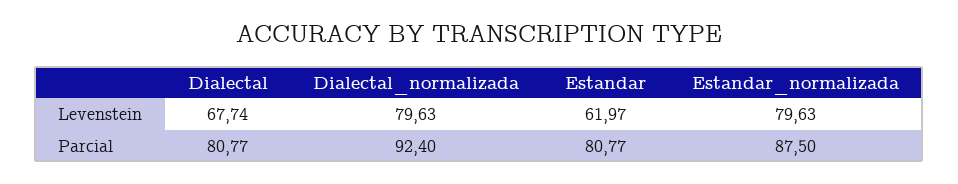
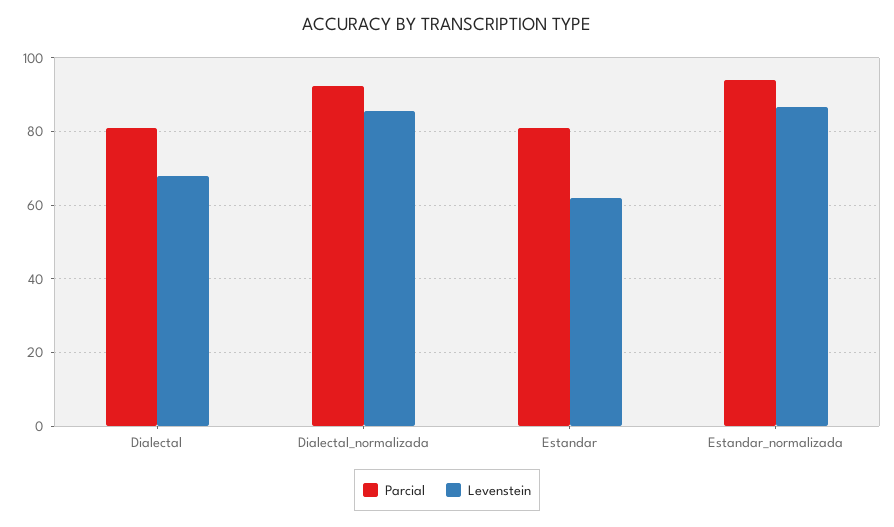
  {
    "Levenstein": {
      "Dialectal": 67.74,
-     "Dialectal_normalizada": 79.63,
+     "Dialectal_normalizada": 86,
      "Estandar": 61.97,
-     "Estandar_normalizada": 79.63
+     "Estandar_normalizada": 86
    },
    "Parcial": {
      "Dialectal": 80.77,
      "Dialectal_normalizada": 92.4,
      "Estandar": 80.77,
-     "Estandar_normalizada": 87.5
+     "Estandar_normalizada": 94
    }
  }

